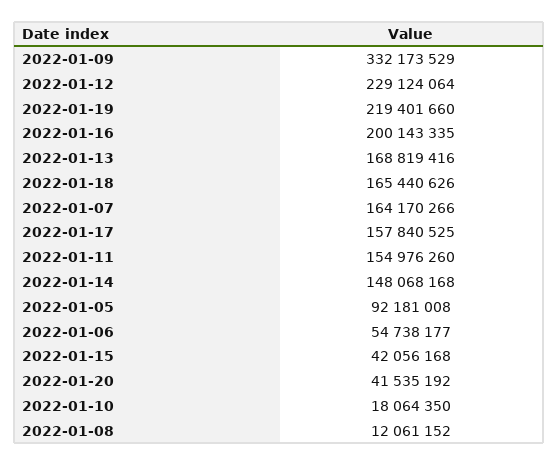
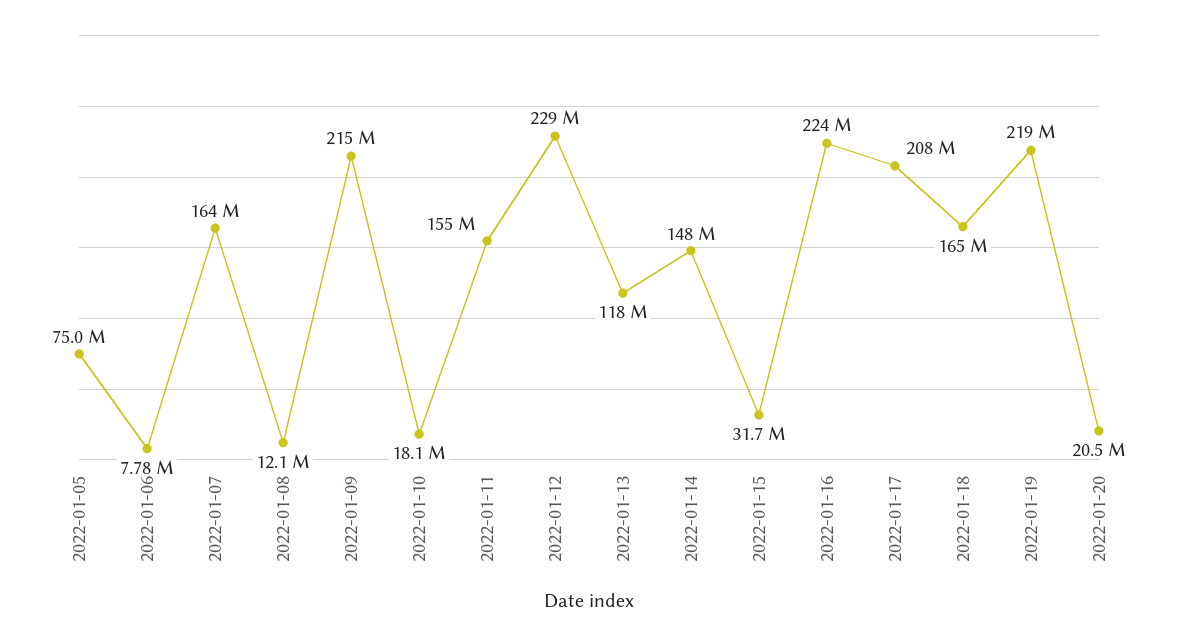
  {
-   "2022-01-09": 332173529,
+   "2022-01-09": 215000000,
    "2022-01-12": 229124064,
    "2022-01-19": 219401660,
-   "2022-01-16": 200143335,
+   "2022-01-16": 224000000,
-   "2022-01-13": 168819416,
+   "2022-01-13": 118000000,
    "2022-01-18": 165440626,
    "2022-01-07": 164170266,
-   "2022-01-17": 157840525,
+   "2022-01-17": 208000000,
    "2022-01-11": 154976260,
    "2022-01-14": 148068168,
-   "2022-01-05": 92181008,
+   "2022-01-05": 75000000,
-   "2022-01-06": 54738177,
+   "2022-01-06": 7780000,
-   "2022-01-15": 42056168,
+   "2022-01-15": 31700000,
-   "2022-01-20": 41535192,
+   "2022-01-20": 20500000,
    "2022-01-10": 18064350,
    "2022-01-08": 12061152
  }

